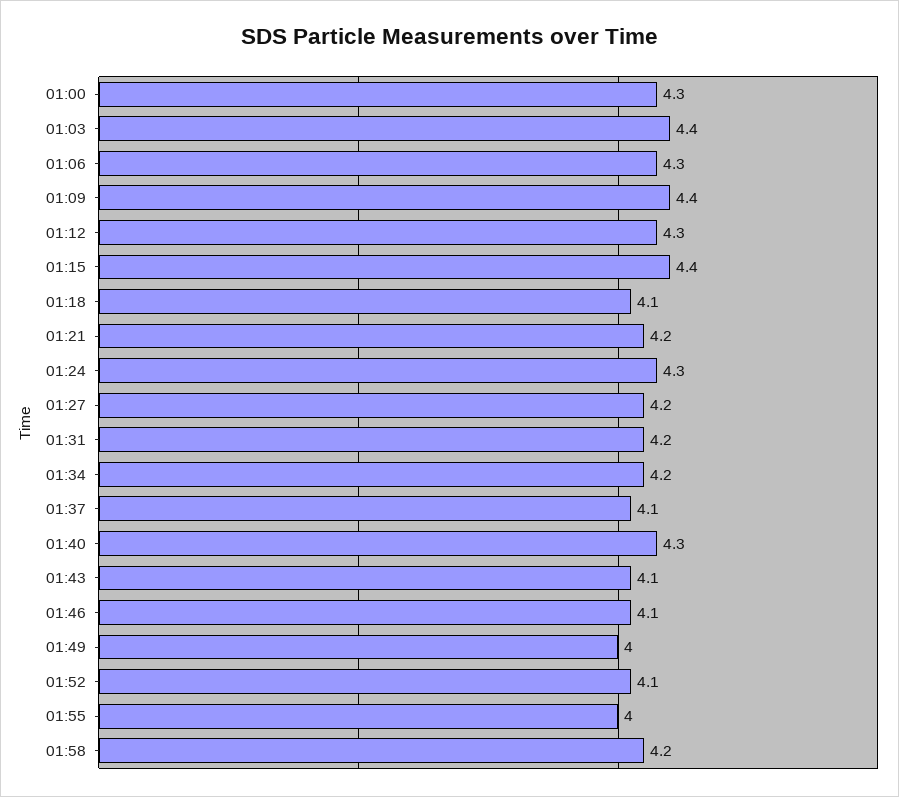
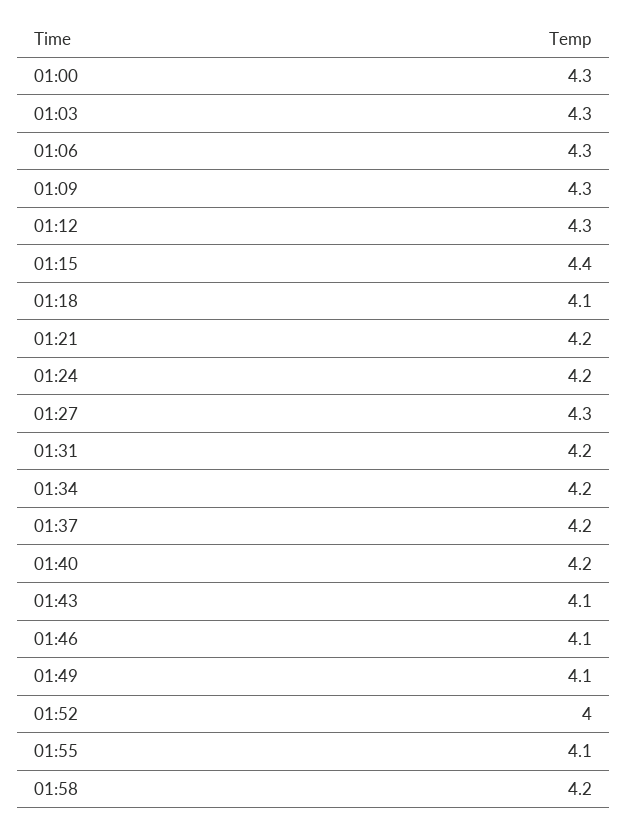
  {
    "01:00": 4.3,
-   "01:03": 4.4,
+   "01:03": 4.3,
    "01:06": 4.3,
-   "01:09": 4.4,
+   "01:09": 4.3,
    "01:12": 4.3,
    "01:15": 4.4,
    "01:18": 4.1,
    "01:21": 4.2,
-   "01:24": 4.3,
+   "01:24": 4.2,
-   "01:27": 4.2,
+   "01:27": 4.3,
    "01:31": 4.2,
    "01:34": 4.2,
-   "01:37": 4.1,
+   "01:37": 4.2,
-   "01:40": 4.3,
+   "01:40": 4.2,
    "01:43": 4.1,
    "01:46": 4.1,
-   "01:49": 4,
+   "01:49": 4.1,
-   "01:52": 4.1,
+   "01:52": 4,
-   "01:55": 4,
+   "01:55": 4.1,
    "01:58": 4.2
  }

